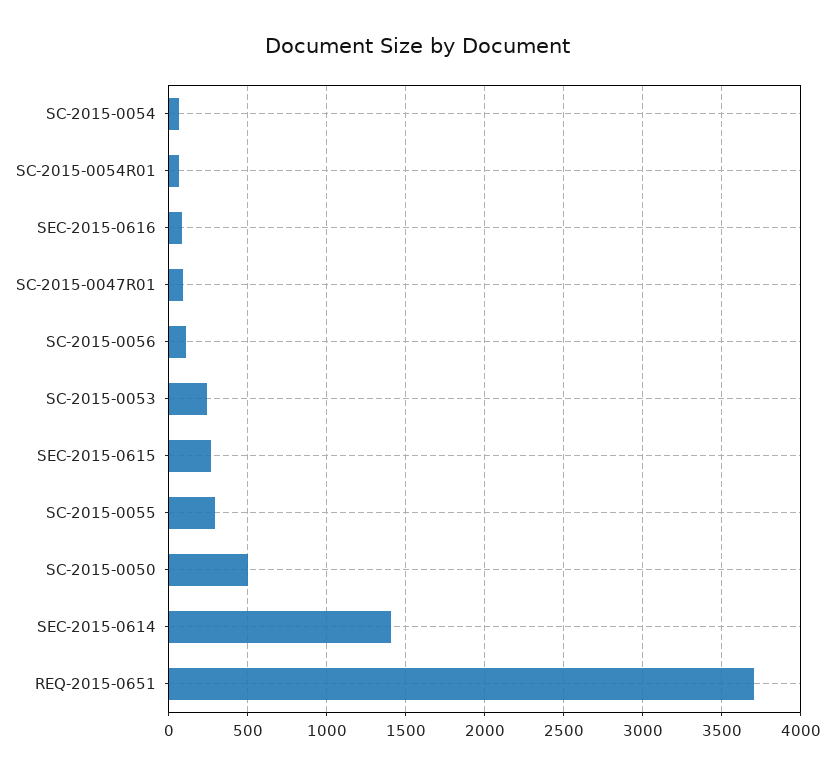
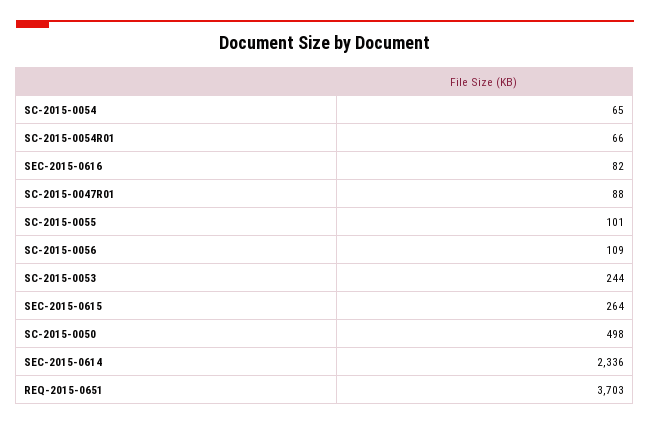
  {
    "SC-2015-0054": 65,
    "SC-2015-0054R01": 66,
    "SEC-2015-0616": 82,
    "SC-2015-0047R01": 88,
    "SC-2015-0056": 109,
    "SC-2015-0053": 244,
    "SEC-2015-0615": 264,
-   "SC-2015-0055": 300,
+   "SC-2015-0055": 101,
    "SC-2015-0050": 498,
-   "SEC-2015-0614": 1400,
+   "SEC-2015-0614": 2336,
    "REQ-2015-0651": 3703
  }

